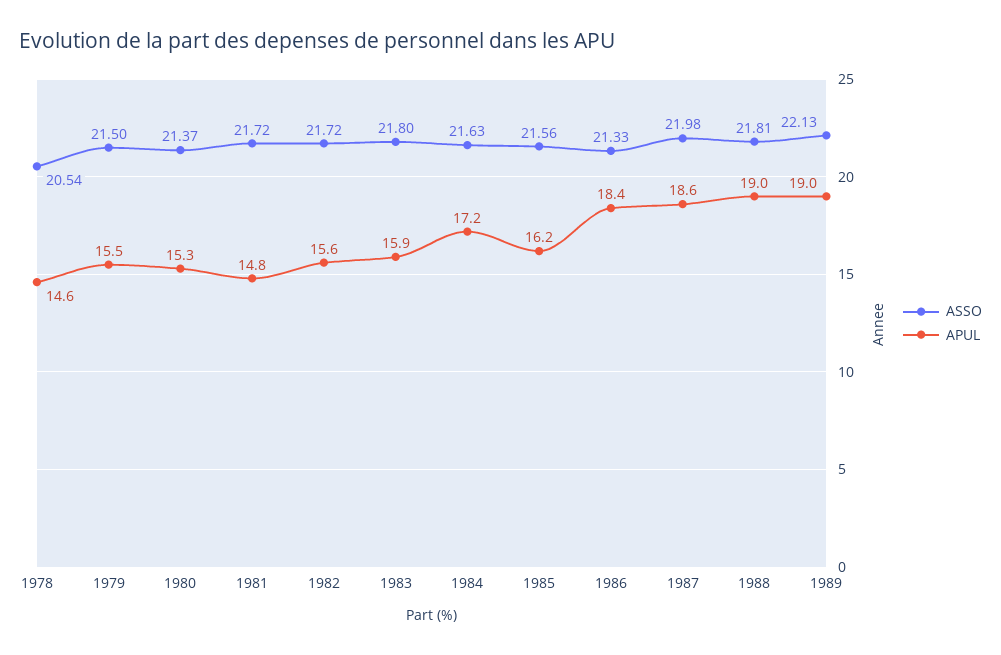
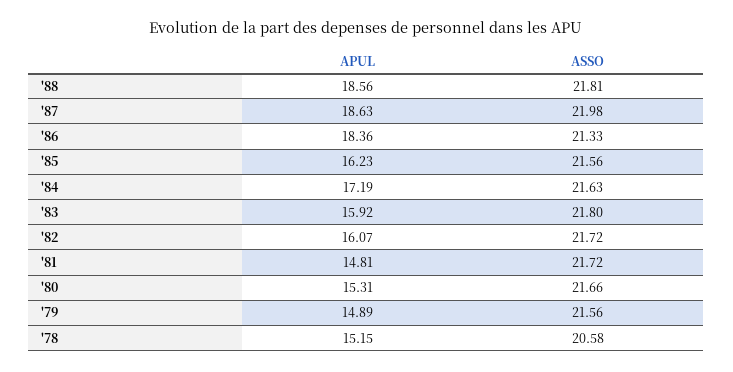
  {
    "ASSO": {
-     "1978": 20.54,
+     "1978": 20.58,
-     "1979": 21.5,
+     "1979": 21.56,
-     "1980": 21.37,
+     "1980": 21.66,
      "1981": 21.72,
      "1982": 21.72,
      "1983": 21.8,
      "1984": 21.63,
      "1985": 21.56,
      "1986": 21.33,
      "1987": 21.98,
-     "1988": 21.81,
+     "1988": 21.81
-     "1989": 22.13
    },
    "APUL": {
-     "1978": 14.6,
+     "1978": 15.15,
-     "1979": 15.5,
+     "1979": 14.89,
      "1980": 15.31,
      "1981": 14.81,
-     "1982": 15.6,
+     "1982": 16.07,
      "1983": 15.92,
      "1984": 17.19,
      "1985": 16.23,
      "1986": 18.36,
      "1987": 18.63,
-     "1988": 19,
+     "1988": 18.56
-     "1989": 19
    }
  }

